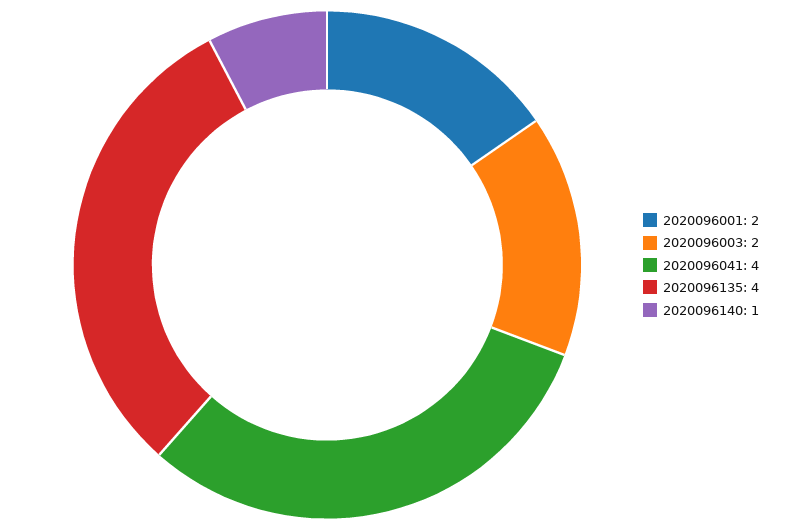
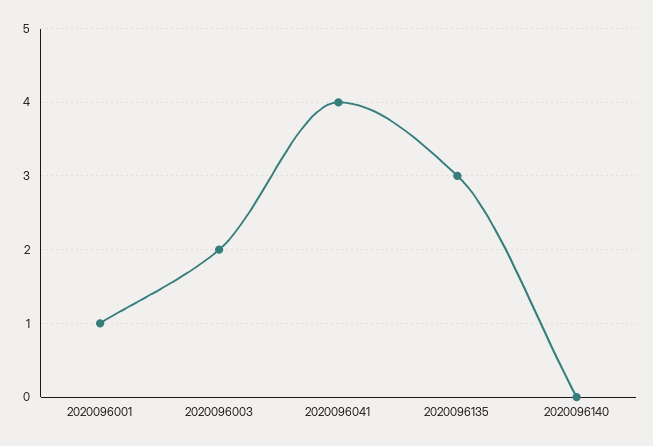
  {
-   "2020096001": 2,
+   "2020096001": 1,
    "2020096003": 2,
    "2020096041": 4,
-   "2020096135": 4,
+   "2020096135": 3,
-   "2020096140": 1
+   "2020096140": 0
  }

